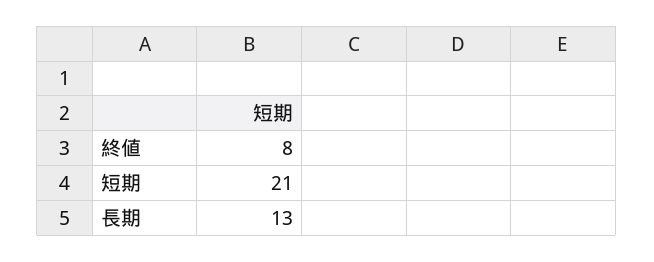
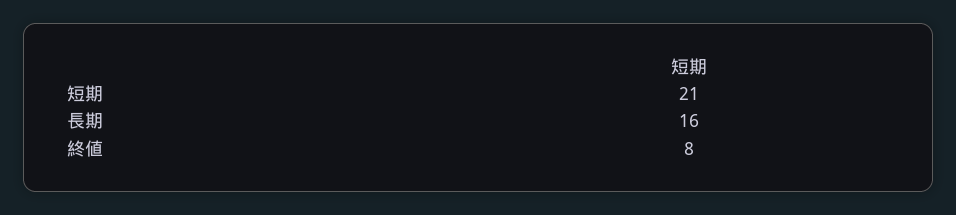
  {
    "終値": 8,
    "短期": 21,
-   "長期": 13
+   "長期": 16
  }

